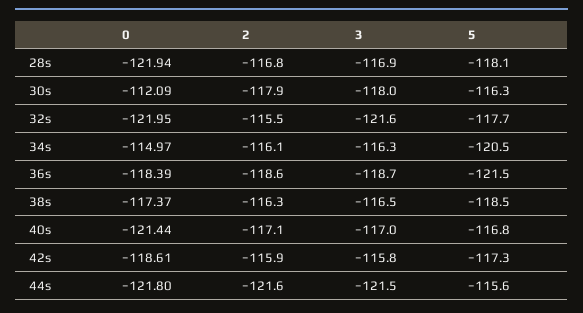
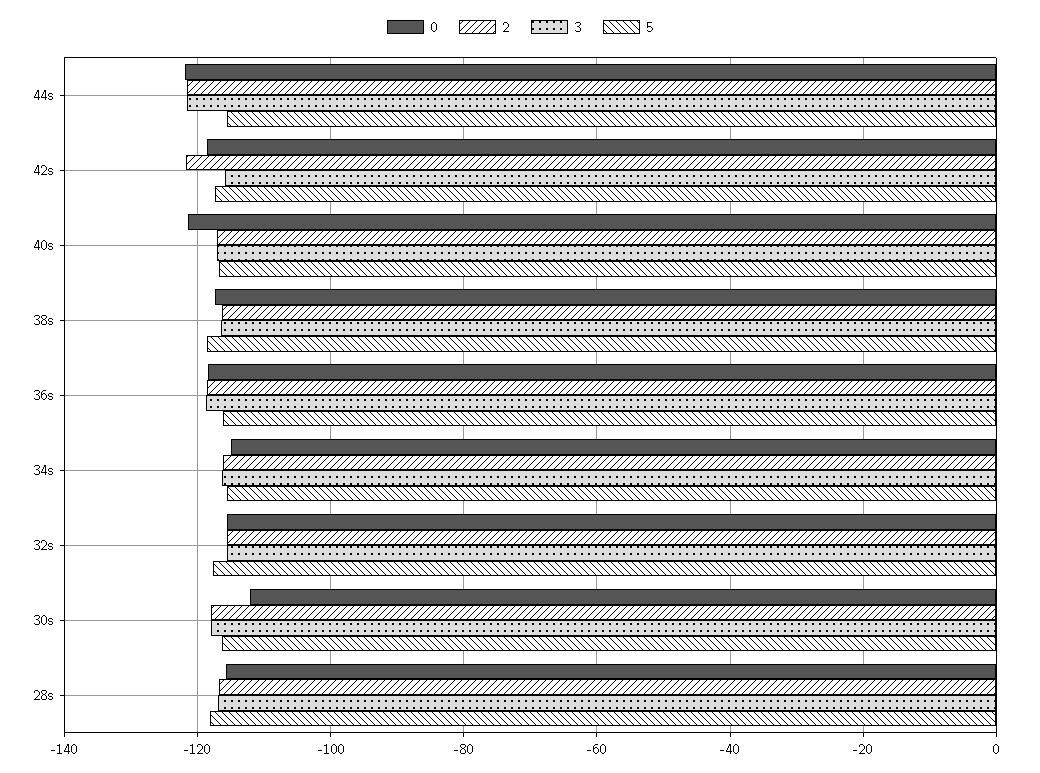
  {
    "0": {
-     "28s": -121.94,
+     "28s": -116,
      "30s": -112.09,
-     "32s": -121.95,
+     "32s": -116,
      "34s": -114.97,
      "36s": -118.39,
      "38s": -117.37,
      "40s": -121.44,
      "42s": -118.61,
      "44s": -121.8
    },
    "2": {
      "28s": -116.8,
      "30s": -117.9,
      "32s": -115.5,
      "34s": -116.1,
      "36s": -118.6,
      "38s": -116.3,
      "40s": -117.1,
-     "42s": -115.9,
+     "42s": -122,
      "44s": -121.6
    },
    "3": {
      "28s": -116.9,
      "30s": -118,
-     "32s": -121.6,
+     "32s": -116,
      "34s": -116.3,
      "36s": -118.7,
      "38s": -116.5,
      "40s": -117,
      "42s": -115.8,
      "44s": -121.5
    },
    "5": {
      "28s": -118.1,
      "30s": -116.3,
      "32s": -117.7,
-     "34s": -120.5,
+     "34s": -116,
-     "36s": -121.5,
+     "36s": -116,
      "38s": -118.5,
      "40s": -116.8,
      "42s": -117.3,
      "44s": -115.6
    }
  }

